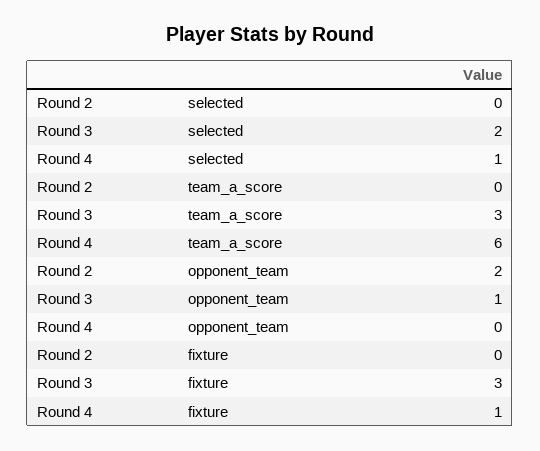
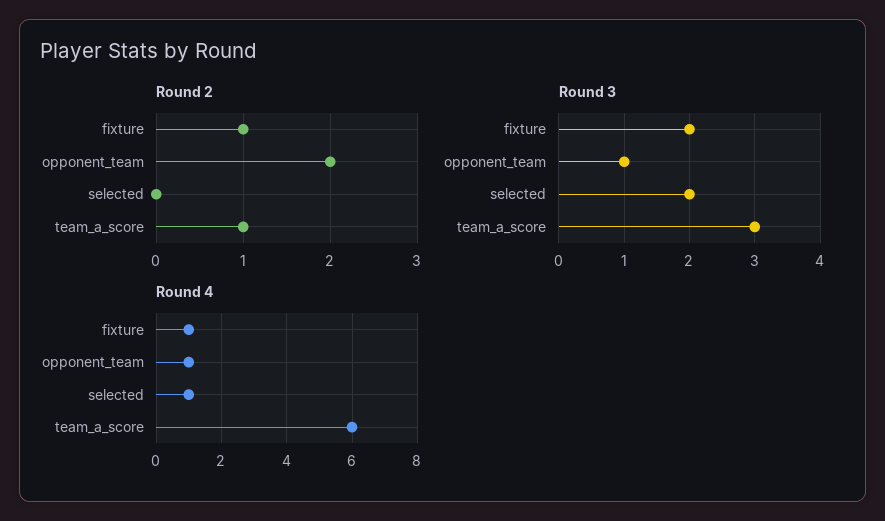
  {
    "Round 2": {
      "selected": 0,
-     "team_a_score": 0,
+     "team_a_score": 1,
      "opponent_team": 2,
-     "fixture": 0
+     "fixture": 1
    },
    "Round 3": {
      "selected": 2,
      "team_a_score": 3,
      "opponent_team": 1,
-     "fixture": 3
+     "fixture": 2
    },
    "Round 4": {
      "selected": 1,
      "team_a_score": 6,
-     "opponent_team": 0,
+     "opponent_team": 1,
      "fixture": 1
    }
  }

